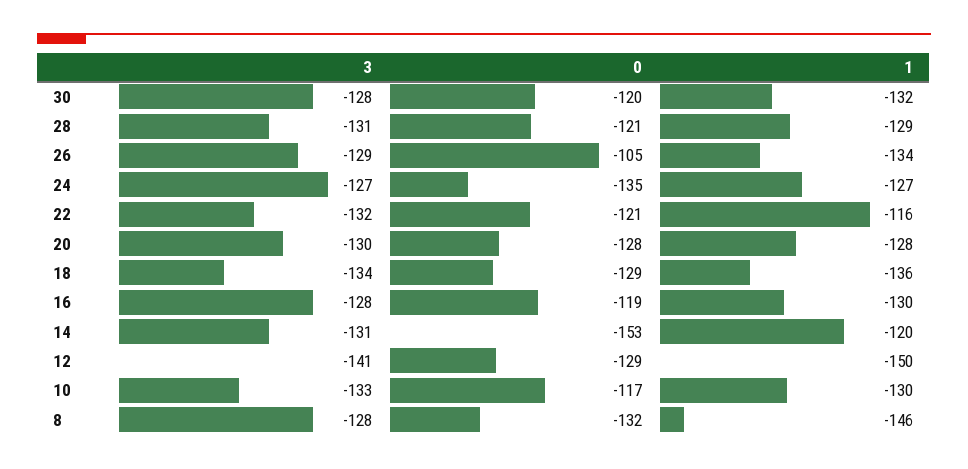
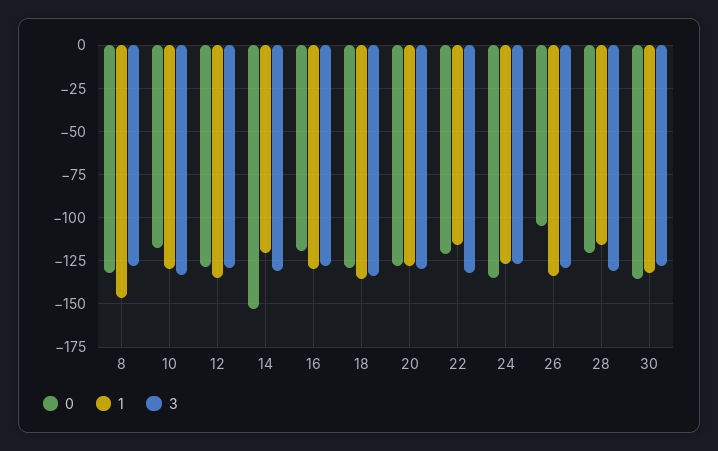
  {
    "3": {
      "30": -128,
      "28": -131,
      "26": -129,
      "24": -127,
      "22": -132,
      "20": -130,
      "18": -134,
      "16": -128,
      "14": -131,
-     "12": -141,
+     "12": -130,
      "10": -133,
      "8": -128
    },
    "0": {
-     "30": -120,
+     "30": -135,
      "28": -121,
      "26": -105,
      "24": -135,
      "22": -121,
      "20": -128,
      "18": -129,
      "16": -119,
      "14": -153,
      "12": -129,
      "10": -117,
      "8": -132
    },
    "1": {
      "30": -132,
-     "28": -129,
+     "28": -115,
      "26": -134,
      "24": -127,
      "22": -116,
      "20": -128,
      "18": -136,
      "16": -130,
      "14": -120,
-     "12": -150,
+     "12": -135,
      "10": -130,
      "8": -146
    }
  }

